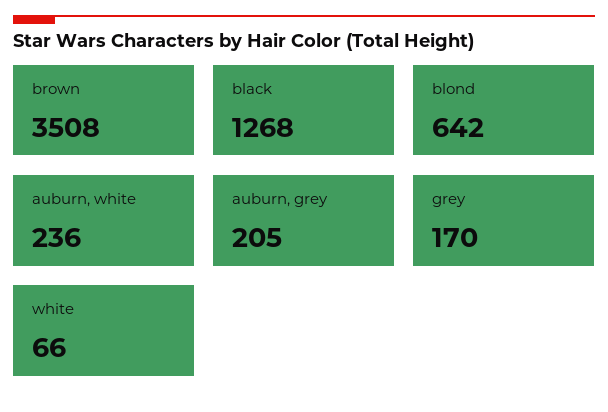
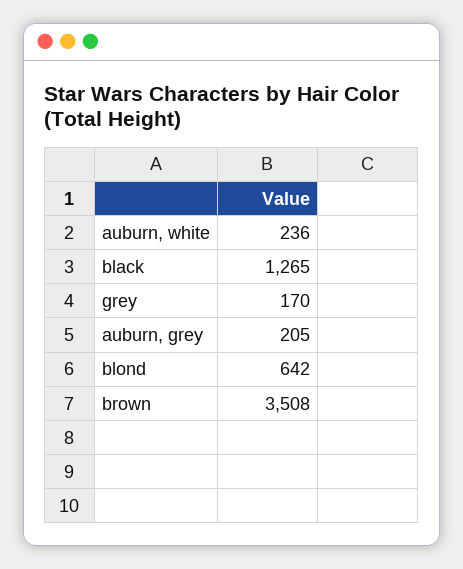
  {
    "brown": 3508,
-   "black": 1268,
+   "black": 1265,
    "blond": 642,
    "auburn, white": 236,
    "auburn, grey": 205,
-   "grey": 170,
+   "grey": 170
-   "white": 66
  }

